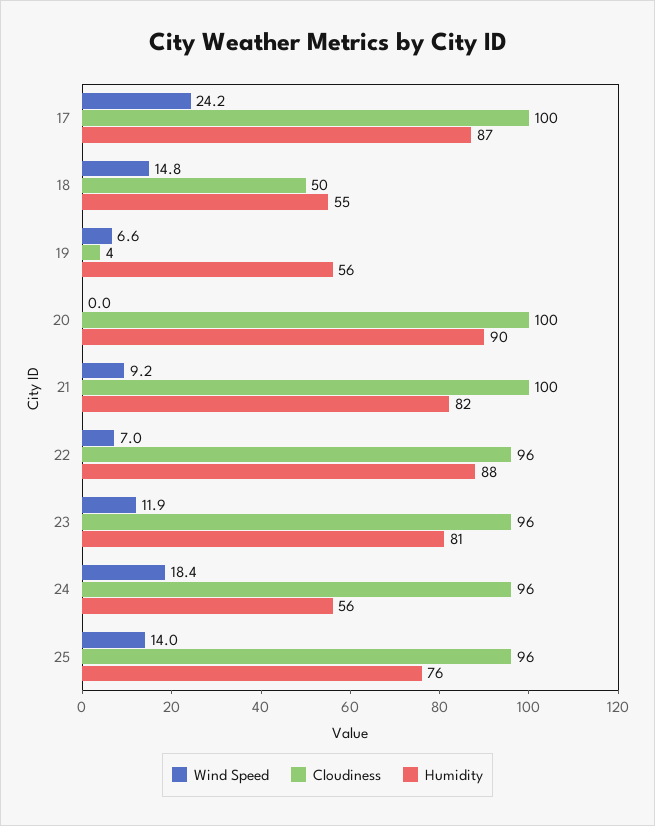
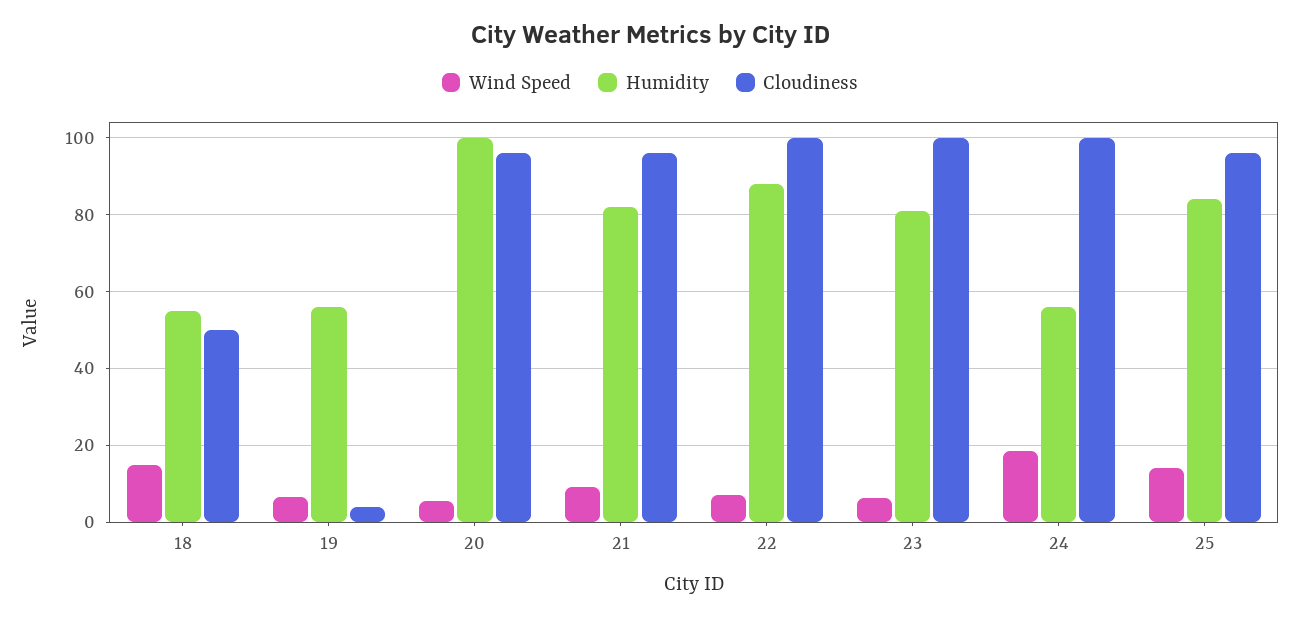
  {
    "Wind Speed": {
-     "17": 24.2,
      "18": 14.8,
      "19": 6.6,
-     "20": 0,
+     "20": 6,
      "21": 9.2,
      "22": 7,
-     "23": 11.9,
+     "23": 6,
      "24": 18.4,
      "25": 14
    },
    "Cloudiness": {
-     "17": 100,
      "18": 50,
      "19": 4,
-     "20": 100,
+     "20": 96,
-     "21": 100,
+     "21": 96,
-     "22": 96,
+     "22": 100,
-     "23": 96,
+     "23": 100,
-     "24": 96,
+     "24": 100,
      "25": 96
    },
    "Humidity": {
-     "17": 87,
      "18": 55,
      "19": 56,
-     "20": 90,
+     "20": 100,
      "21": 82,
      "22": 88,
      "23": 81,
      "24": 56,
-     "25": 76
+     "25": 84
    }
  }

